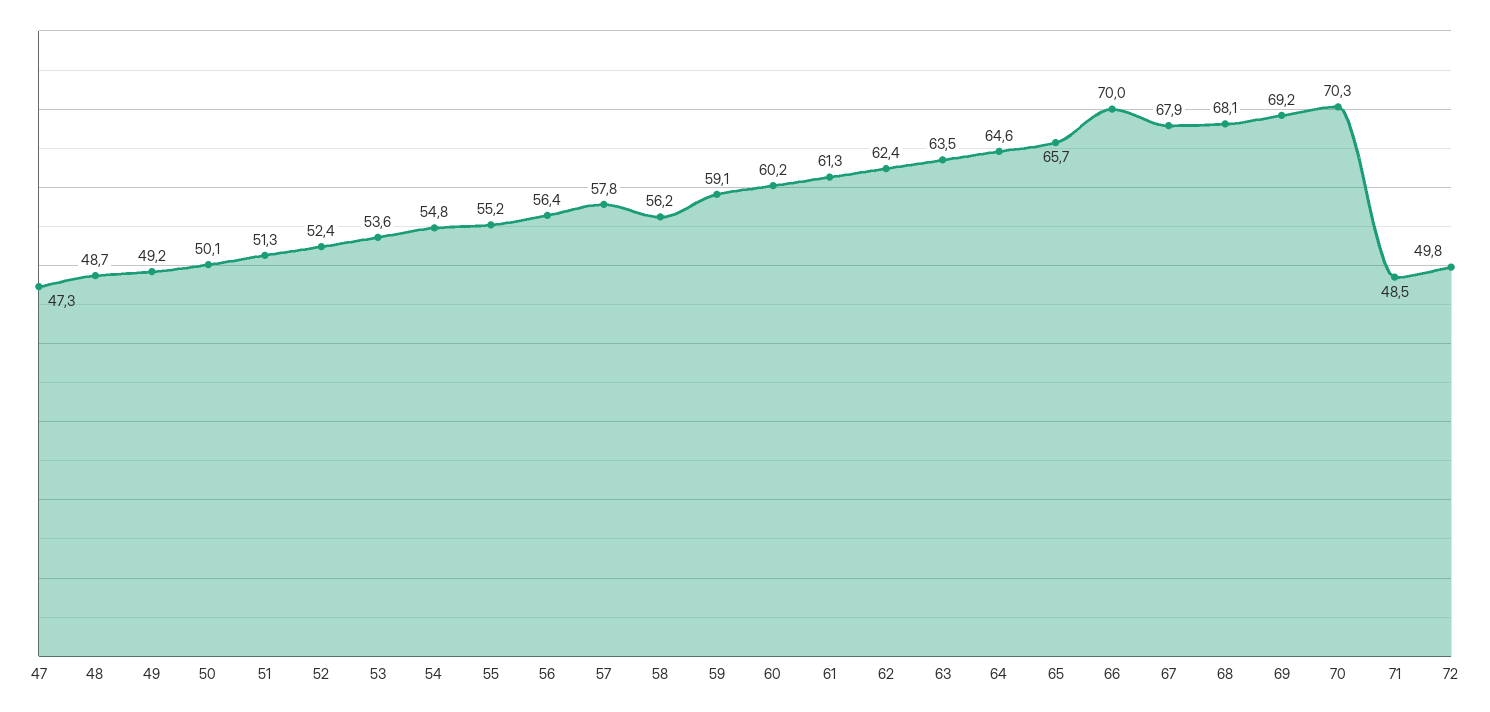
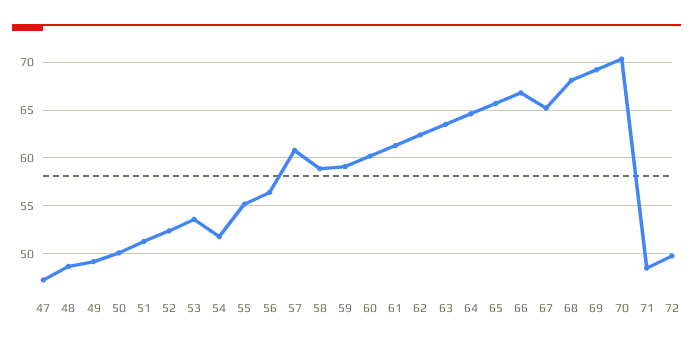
  {
    "47": 47.3,
    "48": 48.7,
    "49": 49.2,
    "50": 50.1,
    "51": 51.3,
    "52": 52.4,
    "53": 53.6,
-   "54": 54.8,
+   "54": 52,
    "55": 55.2,
    "56": 56.4,
-   "57": 57.8,
+   "57": 61,
-   "58": 56.2,
+   "58": 59,
    "59": 59.1,
    "60": 60.2,
    "61": 61.3,
    "62": 62.4,
    "63": 63.5,
    "64": 64.6,
    "65": 65.7,
-   "66": 70,
+   "66": 67,
-   "67": 67.9,
+   "67": 65,
    "68": 68.1,
    "69": 69.2,
    "70": 70.3,
    "71": 48.5,
    "72": 49.8
  }

